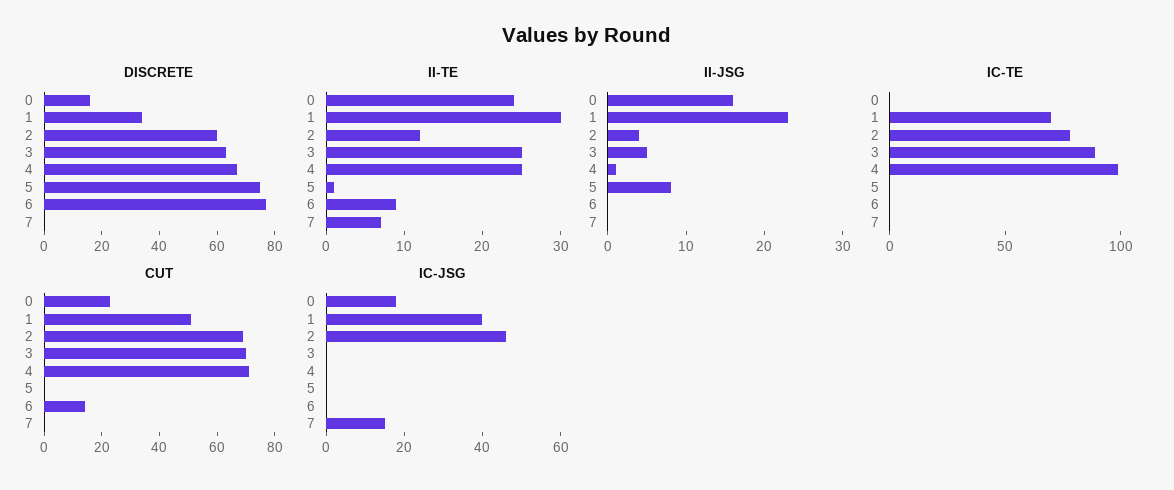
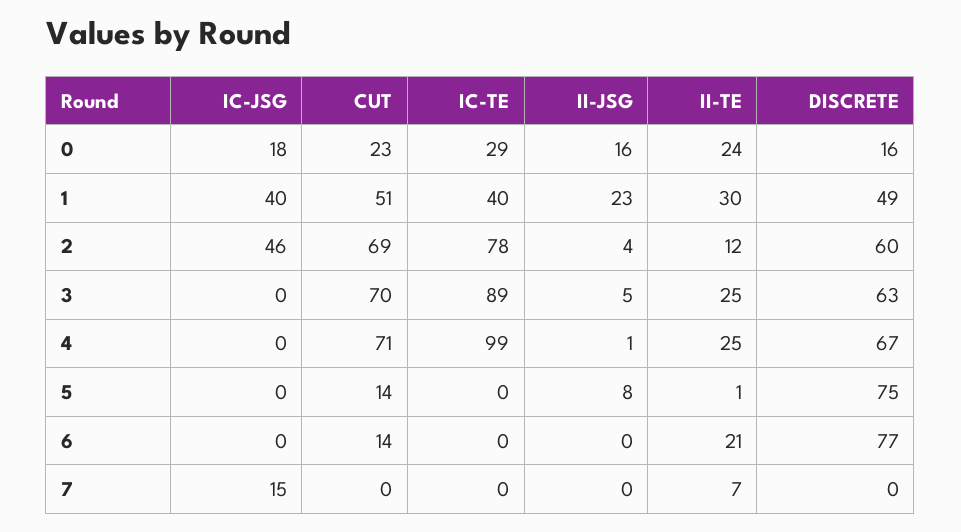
  {
    "DISCRETE": {
      "0": 16,
-     "1": 35,
+     "1": 49,
      "2": 60,
      "3": 63,
      "4": 67,
      "5": 75,
      "6": 77,
      "7": 0
    },
    "II-TE": {
      "0": 24,
      "1": 30,
      "2": 12,
      "3": 25,
      "4": 25,
      "5": 1,
-     "6": 10,
+     "6": 21,
      "7": 7
    },
    "II-JSG": {
      "0": 16,
      "1": 23,
      "2": 4,
      "3": 5,
      "4": 1,
      "5": 8,
      "6": 0,
      "7": 0
    },
    "IC-TE": {
-     "0": 0,
+     "0": 29,
-     "1": 70,
+     "1": 40,
      "2": 78,
      "3": 89,
      "4": 99,
      "5": 0,
      "6": 0,
      "7": 0
    },
    "CUT": {
      "0": 23,
      "1": 51,
      "2": 69,
      "3": 70,
      "4": 71,
-     "5": 0,
+     "5": 14,
      "6": 14,
      "7": 0
    },
    "IC-JSG": {
      "0": 18,
      "1": 40,
      "2": 46,
      "3": 0,
      "4": 0,
      "5": 0,
      "6": 0,
      "7": 15
    }
  }

